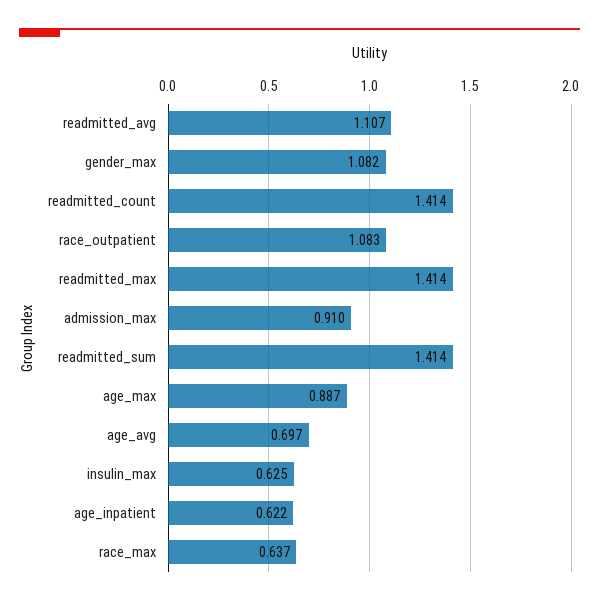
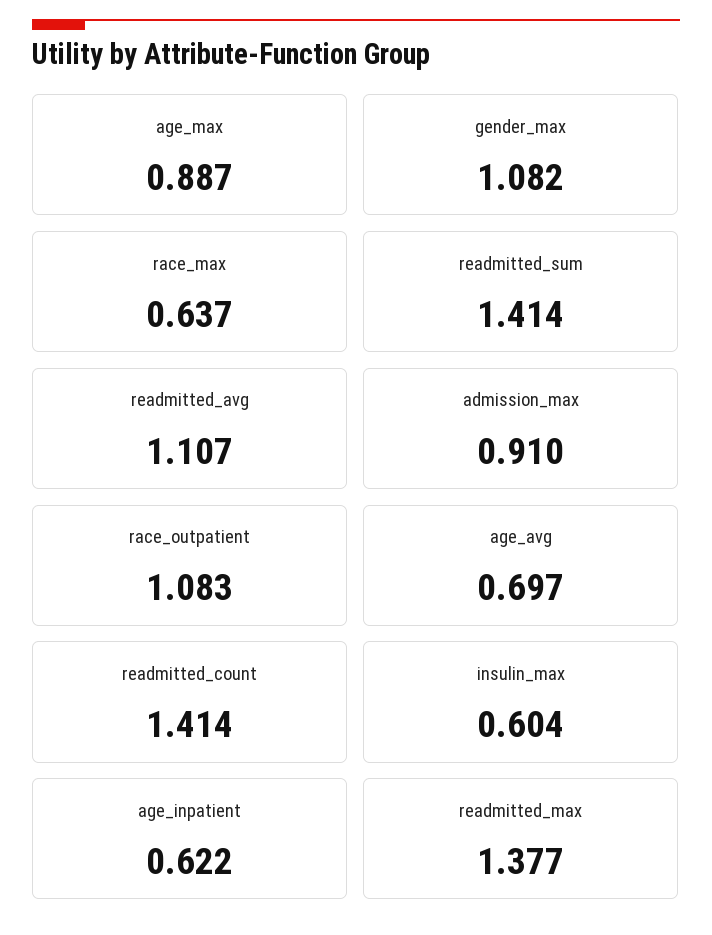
  {
    "readmitted_avg": 1.107,
    "gender_max": 1.082,
    "readmitted_count": 1.414,
    "race_outpatient": 1.083,
-   "readmitted_max": 1.414,
+   "readmitted_max": 1.377,
    "admission_max": 0.91,
    "readmitted_sum": 1.414,
    "age_max": 0.887,
    "age_avg": 0.697,
-   "insulin_max": 0.625,
+   "insulin_max": 0.604,
    "age_inpatient": 0.622,
    "race_max": 0.637
  }

